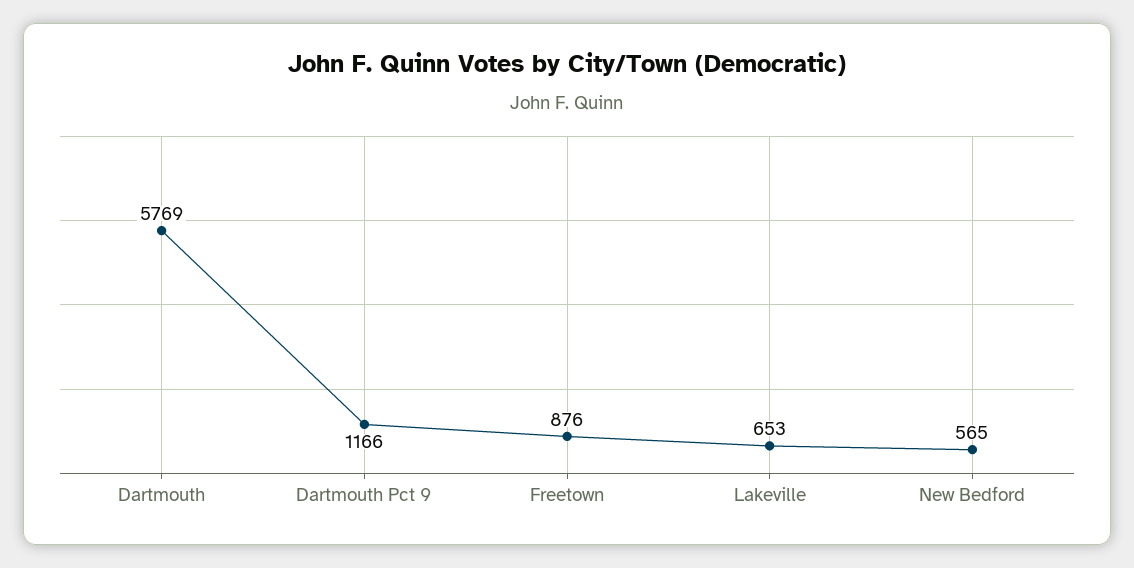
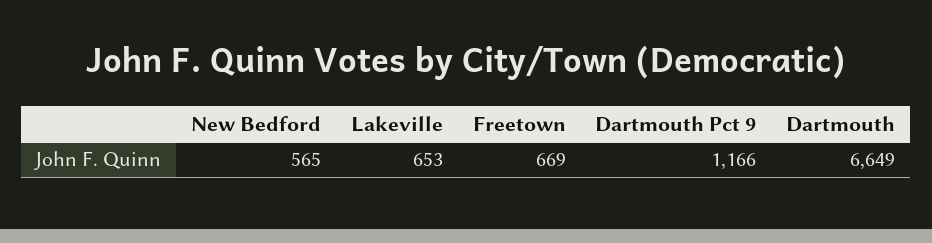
  {
-   "Dartmouth": 5769,
+   "Dartmouth": 6649,
    "Dartmouth Pct 9": 1166,
-   "Freetown": 876,
+   "Freetown": 669,
    "Lakeville": 653,
    "New Bedford": 565
  }

